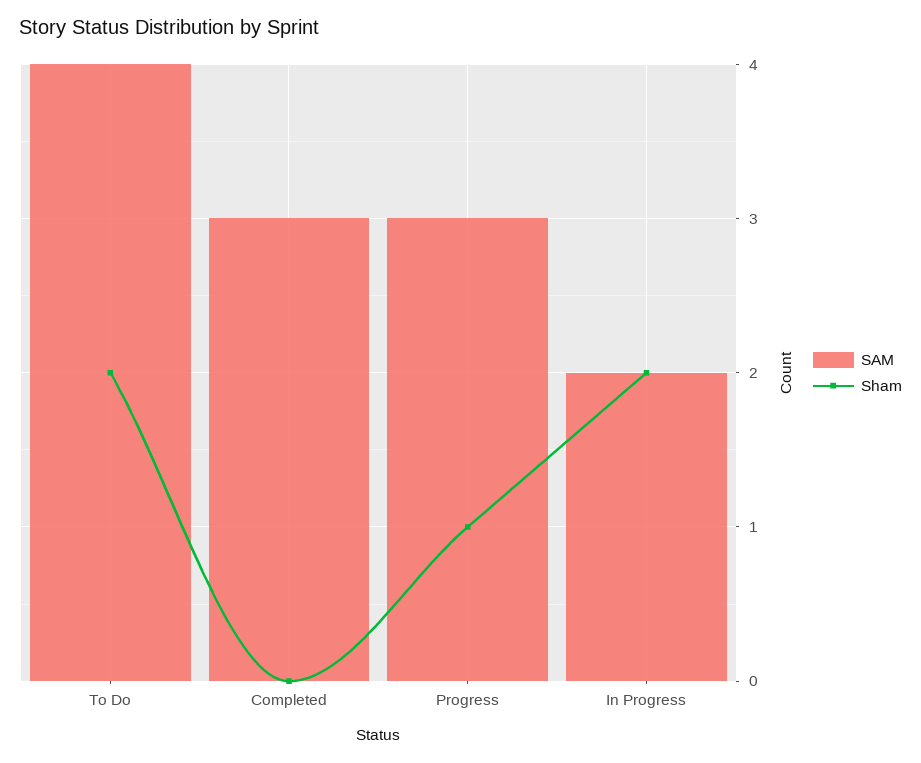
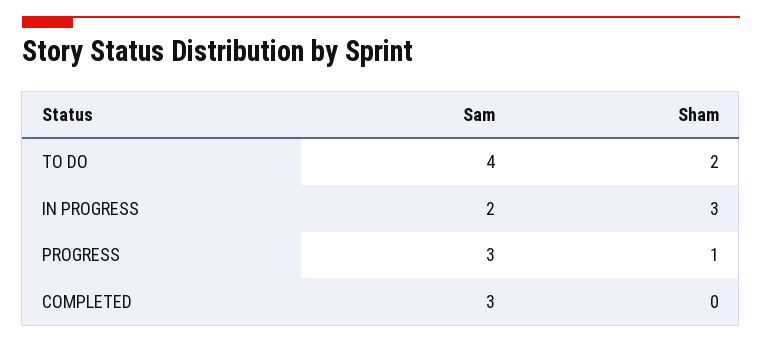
  {
    "SAM": {
      "To Do": 4,
      "Completed": 3,
      "Progress": 3,
      "In Progress": 2
    },
    "Sham": {
      "To Do": 2,
      "Completed": 0,
      "Progress": 1,
-     "In Progress": 2
+     "In Progress": 3
    }
  }

